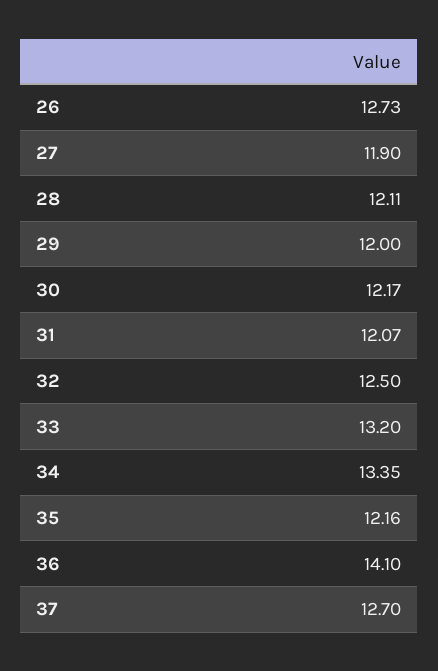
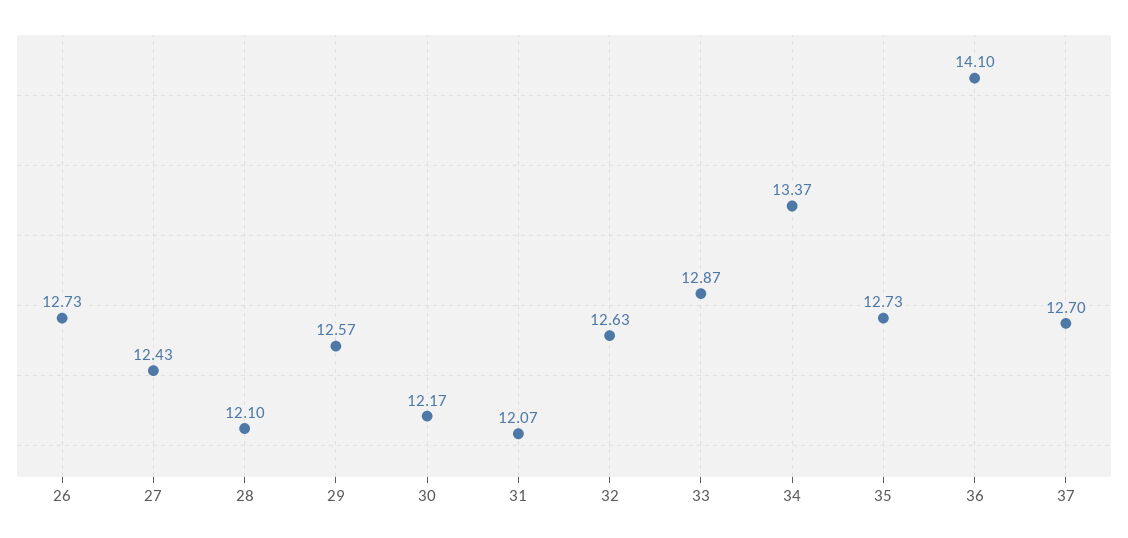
  {
    "26": 12.73,
-   "27": 11.9,
+   "27": 12.43,
-   "28": 12.11,
+   "28": 12.1,
-   "29": 12,
+   "29": 12.57,
    "30": 12.17,
    "31": 12.07,
-   "32": 12.5,
+   "32": 12.63,
-   "33": 13.2,
+   "33": 12.87,
-   "34": 13.35,
+   "34": 13.37,
-   "35": 12.16,
+   "35": 12.73,
    "36": 14.1,
    "37": 12.7
  }

